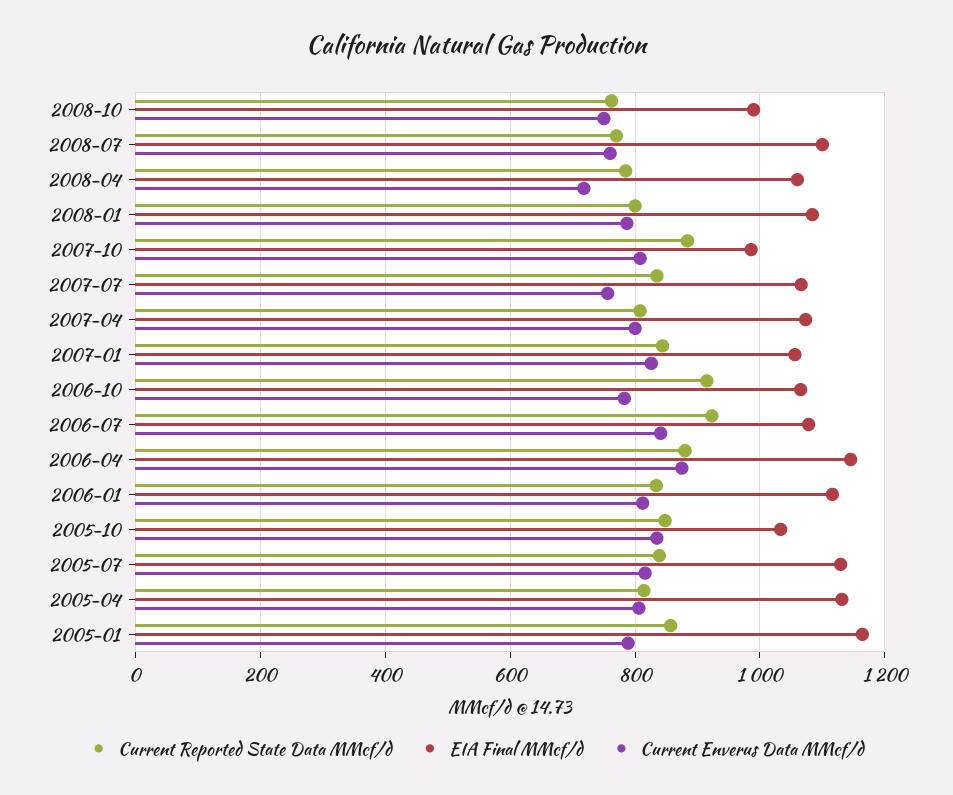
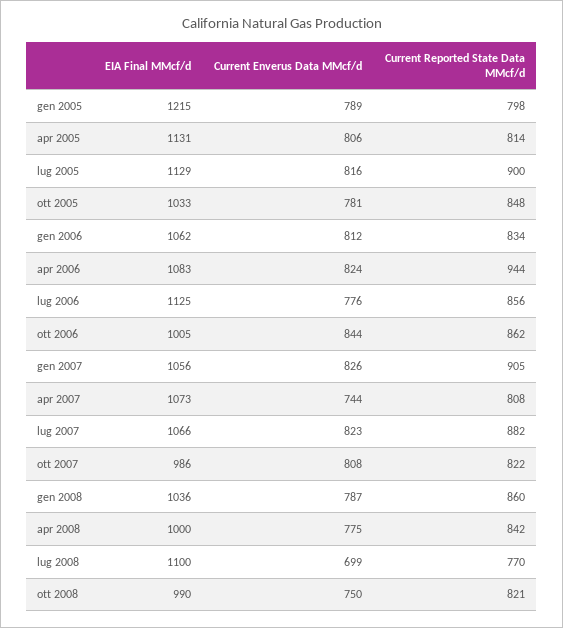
  {
    "Current Reported State Data MMcf/d": {
-     "2008-10": 760,
+     "2008-10": 821,
      "2008-07": 770,
-     "2008-04": 780,
+     "2008-04": 842,
-     "2008-01": 800,
+     "2008-01": 860,
-     "2007-10": 880,
+     "2007-10": 822,
-     "2007-07": 840,
+     "2007-07": 882,
      "2007-04": 808,
-     "2007-01": 840,
+     "2007-01": 905,
-     "2006-10": 920,
+     "2006-10": 862,
-     "2006-07": 920,
+     "2006-07": 856,
-     "2006-04": 880,
+     "2006-04": 944,
      "2006-01": 834,
      "2005-10": 848,
-     "2005-07": 840,
+     "2005-07": 900,
      "2005-04": 814,
-     "2005-01": 860
+     "2005-01": 798
    },
    "EIA Final MMcf/d": {
      "2008-10": 990,
      "2008-07": 1100,
-     "2008-04": 1060,
+     "2008-04": 1000,
-     "2008-01": 1080,
+     "2008-01": 1036,
      "2007-10": 986,
      "2007-07": 1066,
      "2007-04": 1073,
      "2007-01": 1056,
-     "2006-10": 1060,
+     "2006-10": 1005,
-     "2006-07": 1080,
+     "2006-07": 1125,
-     "2006-04": 1140,
+     "2006-04": 1083,
-     "2006-01": 1120,
+     "2006-01": 1062,
      "2005-10": 1033,
      "2005-07": 1129,
      "2005-04": 1131,
-     "2005-01": 1160
+     "2005-01": 1215
    },
    "Current Enverus Data MMcf/d": {
      "2008-10": 750,
-     "2008-07": 760,
+     "2008-07": 699,
-     "2008-04": 720,
+     "2008-04": 775,
      "2008-01": 787,
      "2007-10": 808,
-     "2007-07": 760,
+     "2007-07": 823,
-     "2007-04": 800,
+     "2007-04": 744,
      "2007-01": 826,
-     "2006-10": 780,
+     "2006-10": 844,
-     "2006-07": 840,
+     "2006-07": 776,
-     "2006-04": 880,
+     "2006-04": 824,
      "2006-01": 812,
-     "2005-10": 840,
+     "2005-10": 781,
      "2005-07": 816,
      "2005-04": 806,
      "2005-01": 789
    }
  }

